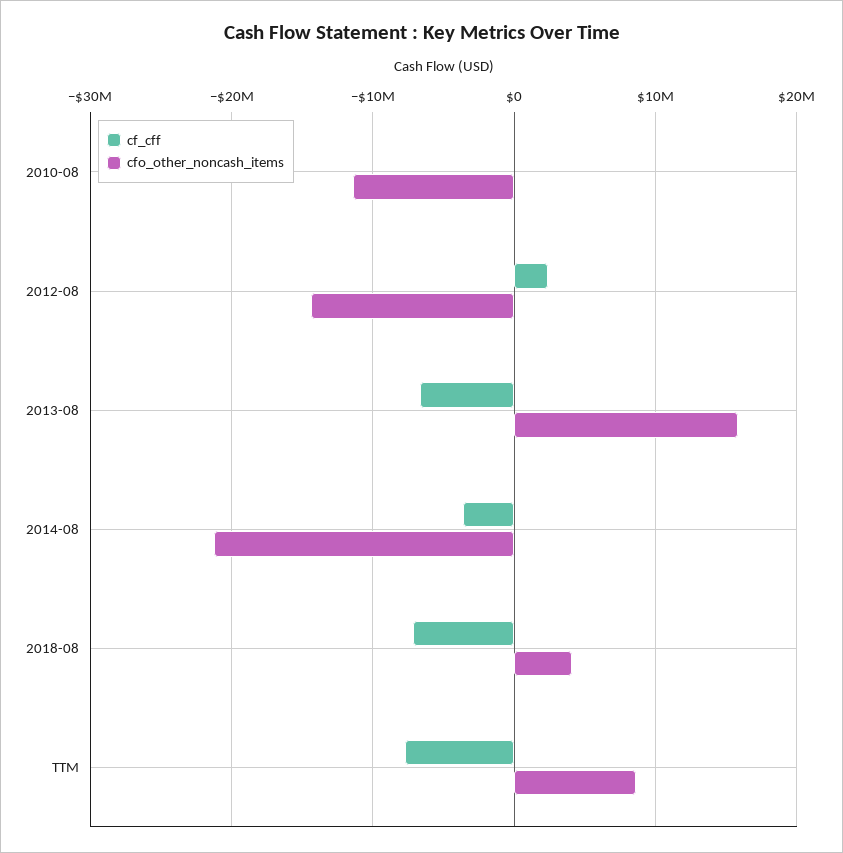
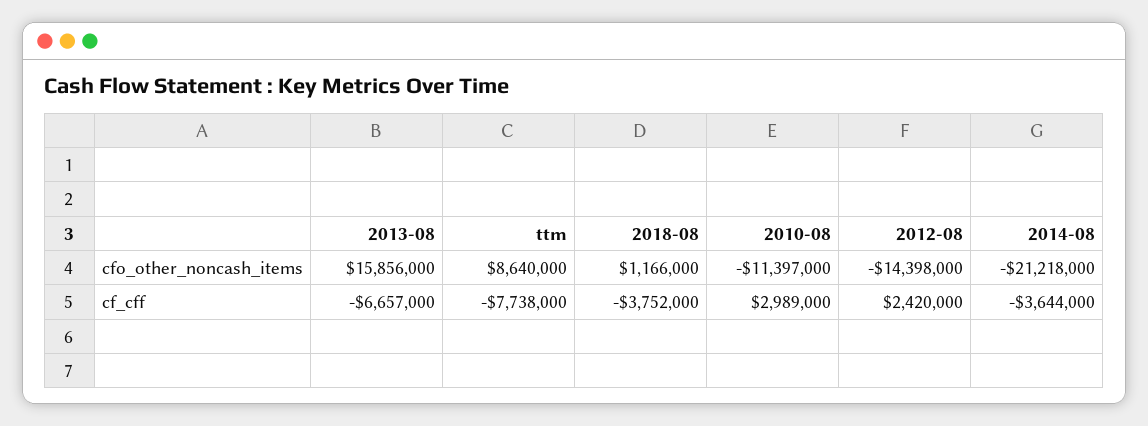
  {
    "cf_cff": {
-     "2010-08": 0,
+     "2010-08": 2989000,
      "2012-08": 2420000,
      "2013-08": -6657000,
      "2014-08": -3644000,
-     "2018-08": -7000000,
+     "2018-08": -3752000,
      "TTM": -7738000
    },
    "cfo_other_noncash_items": {
      "2010-08": -11397000,
      "2012-08": -14398000,
      "2013-08": 15856000,
      "2014-08": -21218000,
-     "2018-08": 4000000,
+     "2018-08": 1166000,
      "TTM": 8640000
    }
  }

